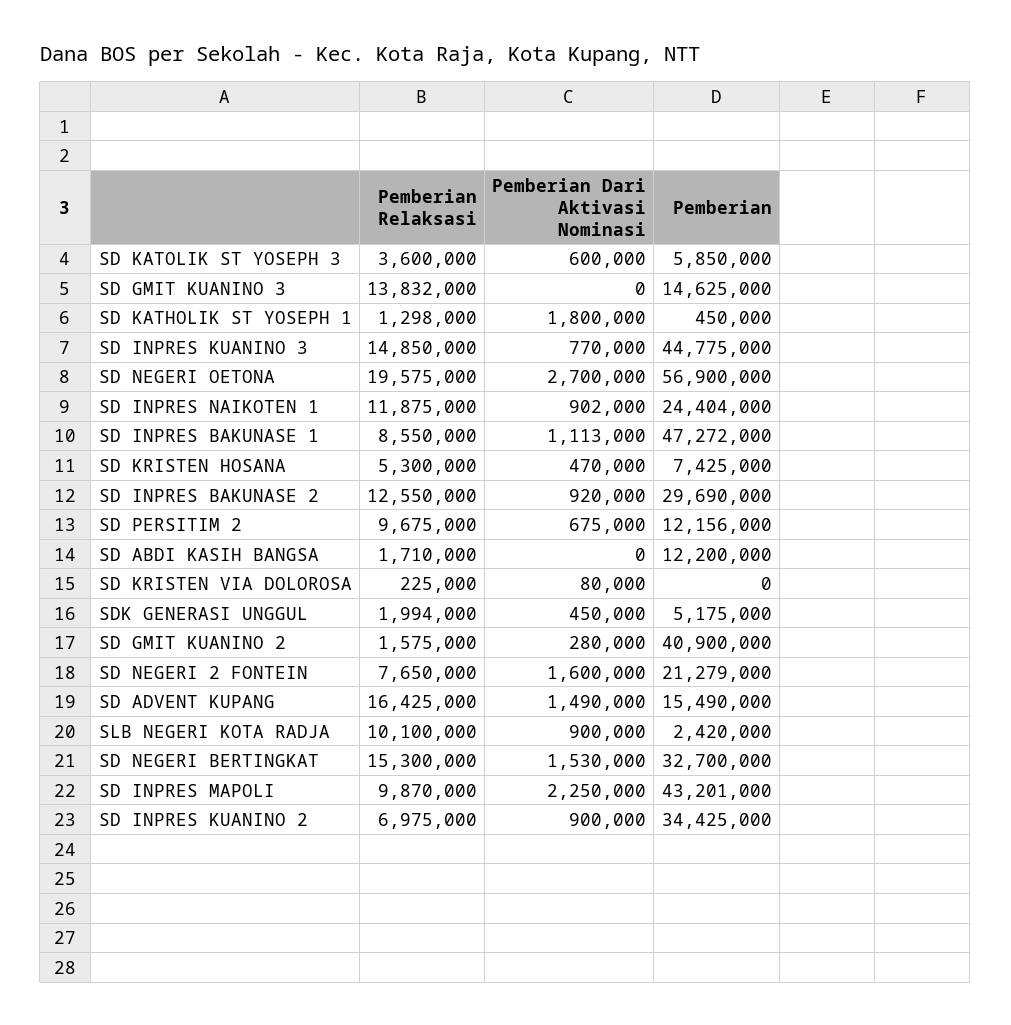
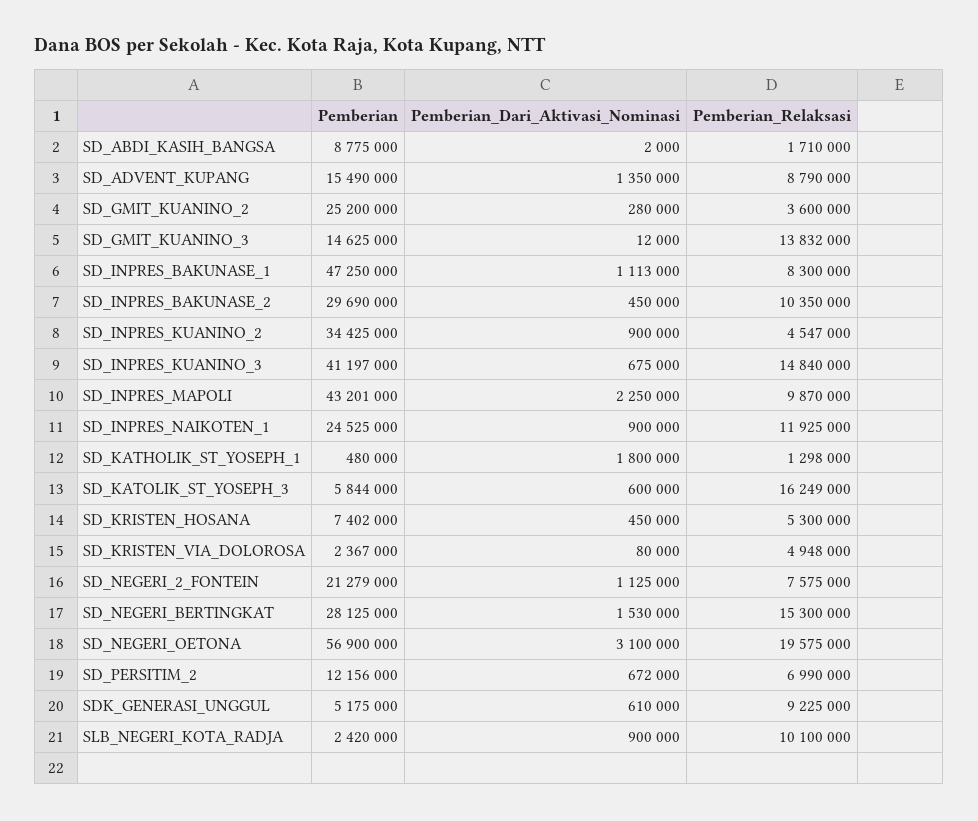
  {
    "Pemberian Relaksasi": {
-     "SD KATOLIK ST YOSEPH 3": 3600000,
+     "SD KATOLIK ST YOSEPH 3": 16249000,
      "SD GMIT KUANINO 3": 13832000,
      "SD KATHOLIK ST YOSEPH 1": 1298000,
-     "SD INPRES KUANINO 3": 14850000,
+     "SD INPRES KUANINO 3": 14840000,
      "SD NEGERI OETONA": 19575000,
-     "SD INPRES NAIKOTEN 1": 11875000,
+     "SD INPRES NAIKOTEN 1": 11925000,
-     "SD INPRES BAKUNASE 1": 8550000,
+     "SD INPRES BAKUNASE 1": 8300000,
      "SD KRISTEN HOSANA": 5300000,
-     "SD INPRES BAKUNASE 2": 12550000,
+     "SD INPRES BAKUNASE 2": 10350000,
-     "SD PERSITIM 2": 9675000,
+     "SD PERSITIM 2": 6990000,
      "SD ABDI KASIH BANGSA": 1710000,
-     "SD KRISTEN VIA DOLOROSA": 225000,
+     "SD KRISTEN VIA DOLOROSA": 4948000,
-     "SDK GENERASI UNGGUL": 1994000,
+     "SDK GENERASI UNGGUL": 9225000,
-     "SD GMIT KUANINO 2": 1575000,
+     "SD GMIT KUANINO 2": 3600000,
-     "SD NEGERI 2 FONTEIN": 7650000,
+     "SD NEGERI 2 FONTEIN": 7575000,
-     "SD ADVENT KUPANG": 16425000,
+     "SD ADVENT KUPANG": 8790000,
      "SLB NEGERI KOTA RADJA": 10100000,
      "SD NEGERI BERTINGKAT": 15300000,
      "SD INPRES MAPOLI": 9870000,
-     "SD INPRES KUANINO 2": 6975000
+     "SD INPRES KUANINO 2": 4547000
    },
    "Pemberian Dari Aktivasi Nominasi": {
      "SD KATOLIK ST YOSEPH 3": 600000,
-     "SD GMIT KUANINO 3": 0,
+     "SD GMIT KUANINO 3": 12000,
      "SD KATHOLIK ST YOSEPH 1": 1800000,
-     "SD INPRES KUANINO 3": 770000,
+     "SD INPRES KUANINO 3": 675000,
-     "SD NEGERI OETONA": 2700000,
+     "SD NEGERI OETONA": 3100000,
-     "SD INPRES NAIKOTEN 1": 902000,
+     "SD INPRES NAIKOTEN 1": 900000,
      "SD INPRES BAKUNASE 1": 1113000,
-     "SD KRISTEN HOSANA": 470000,
+     "SD KRISTEN HOSANA": 450000,
-     "SD INPRES BAKUNASE 2": 920000,
+     "SD INPRES BAKUNASE 2": 450000,
-     "SD PERSITIM 2": 675000,
+     "SD PERSITIM 2": 672000,
-     "SD ABDI KASIH BANGSA": 0,
+     "SD ABDI KASIH BANGSA": 2000,
      "SD KRISTEN VIA DOLOROSA": 80000,
-     "SDK GENERASI UNGGUL": 450000,
+     "SDK GENERASI UNGGUL": 610000,
      "SD GMIT KUANINO 2": 280000,
-     "SD NEGERI 2 FONTEIN": 1600000,
+     "SD NEGERI 2 FONTEIN": 1125000,
-     "SD ADVENT KUPANG": 1490000,
+     "SD ADVENT KUPANG": 1350000,
      "SLB NEGERI KOTA RADJA": 900000,
      "SD NEGERI BERTINGKAT": 1530000,
      "SD INPRES MAPOLI": 2250000,
      "SD INPRES KUANINO 2": 900000
    },
    "Pemberian": {
-     "SD KATOLIK ST YOSEPH 3": 5850000,
+     "SD KATOLIK ST YOSEPH 3": 5844000,
      "SD GMIT KUANINO 3": 14625000,
-     "SD KATHOLIK ST YOSEPH 1": 450000,
+     "SD KATHOLIK ST YOSEPH 1": 480000,
-     "SD INPRES KUANINO 3": 44775000,
+     "SD INPRES KUANINO 3": 41197000,
      "SD NEGERI OETONA": 56900000,
-     "SD INPRES NAIKOTEN 1": 24404000,
+     "SD INPRES NAIKOTEN 1": 24525000,
-     "SD INPRES BAKUNASE 1": 47272000,
+     "SD INPRES BAKUNASE 1": 47250000,
-     "SD KRISTEN HOSANA": 7425000,
+     "SD KRISTEN HOSANA": 7402000,
      "SD INPRES BAKUNASE 2": 29690000,
      "SD PERSITIM 2": 12156000,
-     "SD ABDI KASIH BANGSA": 12200000,
+     "SD ABDI KASIH BANGSA": 8775000,
-     "SD KRISTEN VIA DOLOROSA": 0,
+     "SD KRISTEN VIA DOLOROSA": 2367000,
      "SDK GENERASI UNGGUL": 5175000,
-     "SD GMIT KUANINO 2": 40900000,
+     "SD GMIT KUANINO 2": 25200000,
      "SD NEGERI 2 FONTEIN": 21279000,
      "SD ADVENT KUPANG": 15490000,
      "SLB NEGERI KOTA RADJA": 2420000,
-     "SD NEGERI BERTINGKAT": 32700000,
+     "SD NEGERI BERTINGKAT": 28125000,
      "SD INPRES MAPOLI": 43201000,
      "SD INPRES KUANINO 2": 34425000
    }
  }

